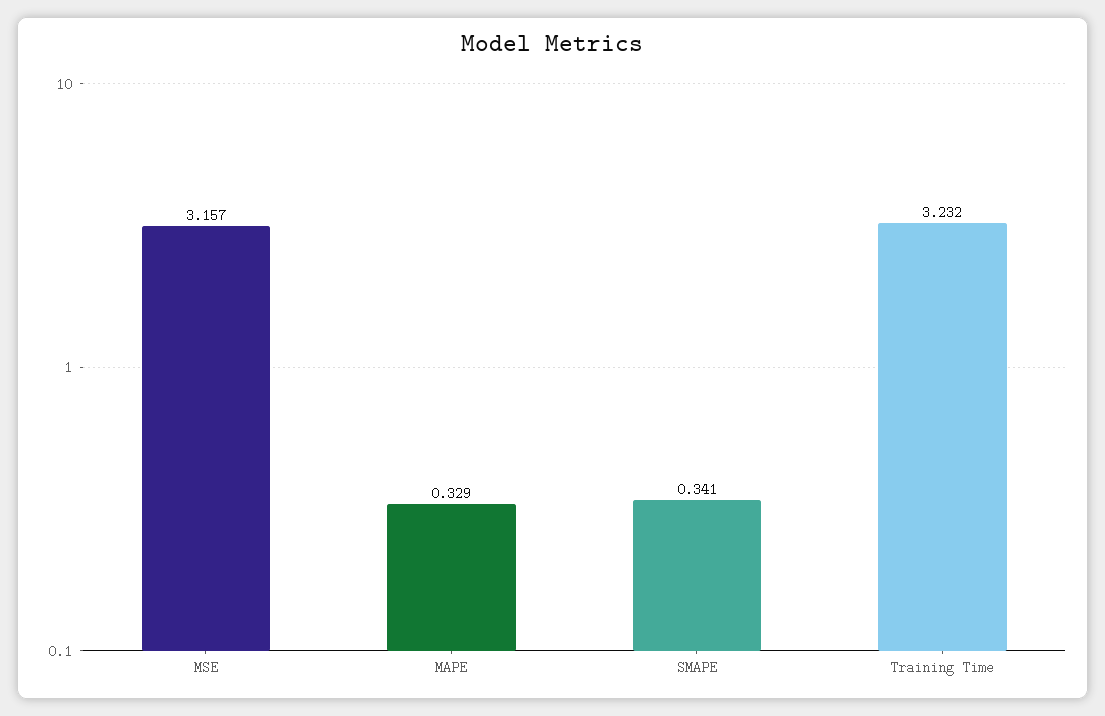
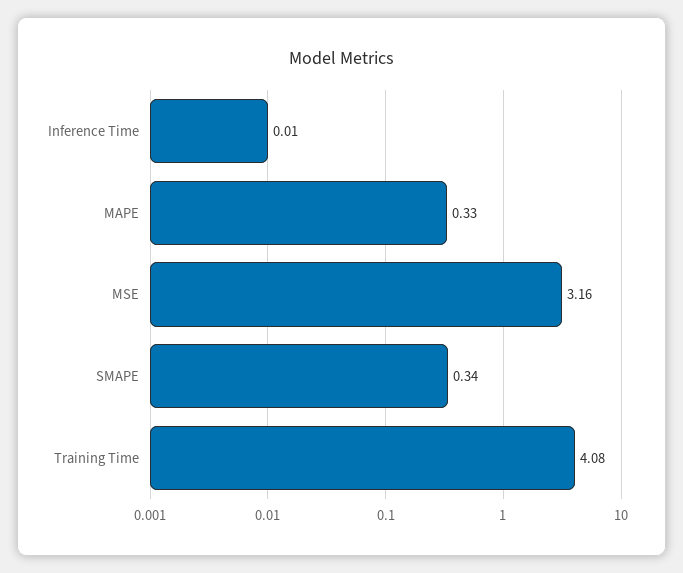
  {
    "MSE": 3.157,
    "MAPE": 0.329,
    "SMAPE": 0.341,
-   "Training Time": 3.232
+   "Training Time": 4.08,
+   "Inference Time": 0.01
  }

